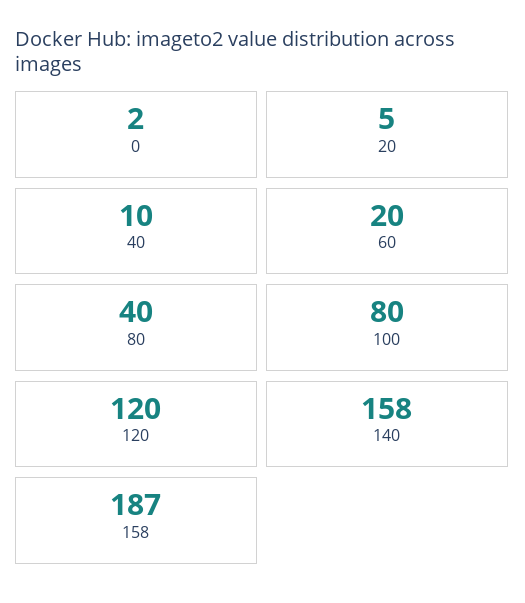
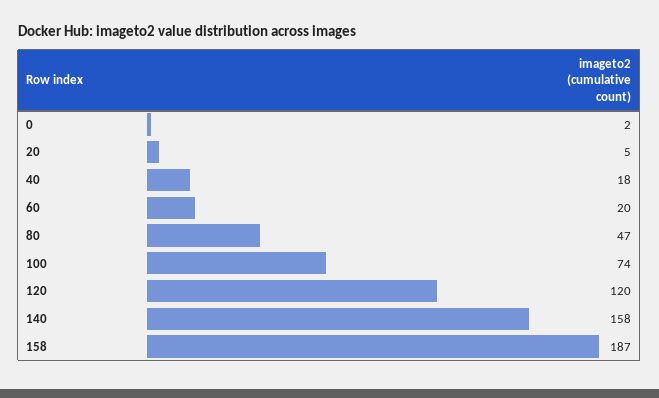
  {
    "0": 2,
    "20": 5,
-   "40": 10,
+   "40": 18,
    "60": 20,
-   "80": 40,
+   "80": 47,
-   "100": 80,
+   "100": 74,
    "120": 120,
    "140": 158,
    "158": 187
  }

